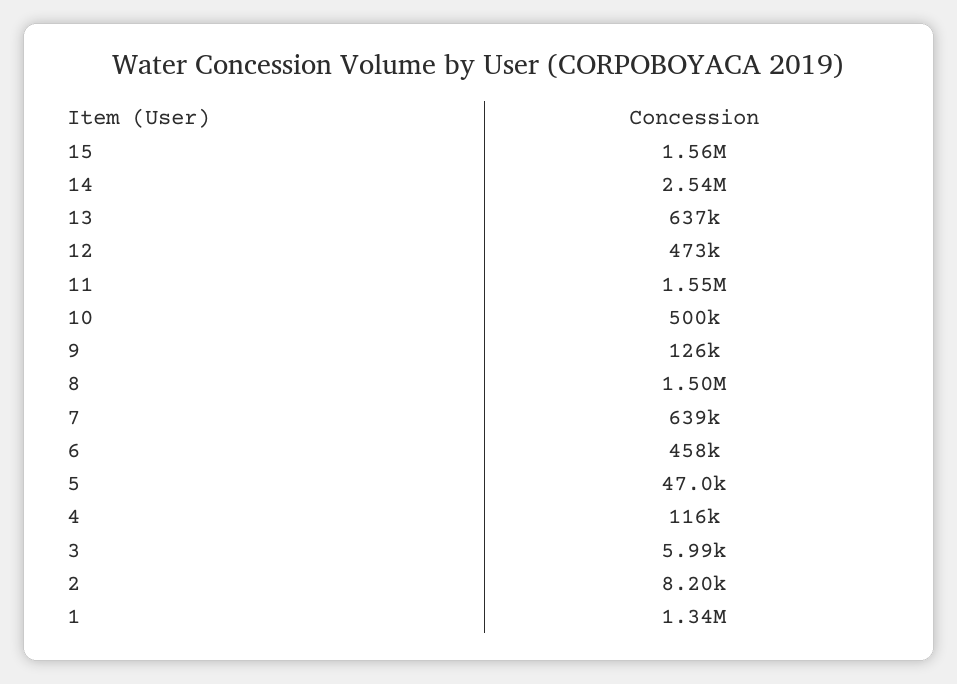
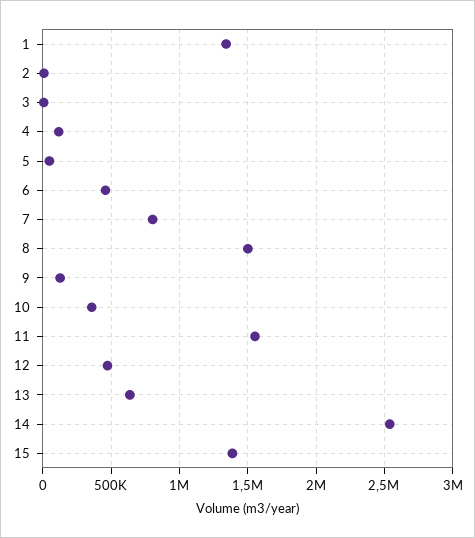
  {
-   "15": 1560000,
+   "15": 1400000,
    "14": 2540000,
    "13": 637000,
    "12": 473000,
    "11": 1550000,
-   "10": 500000,
+   "10": 350000,
    "9": 126000,
    "8": 1500000,
-   "7": 639000,
+   "7": 800000,
    "6": 458000,
    "5": 47000,
    "4": 116000,
    "3": 5990,
    "2": 8200,
    "1": 1340000
  }

